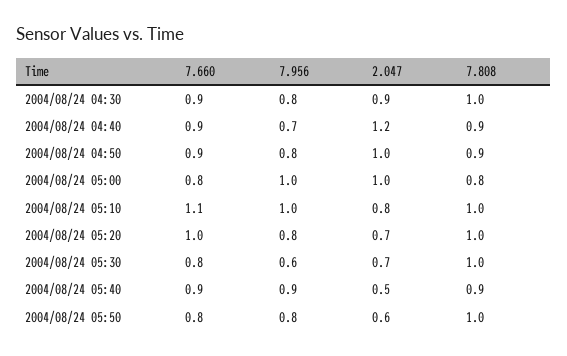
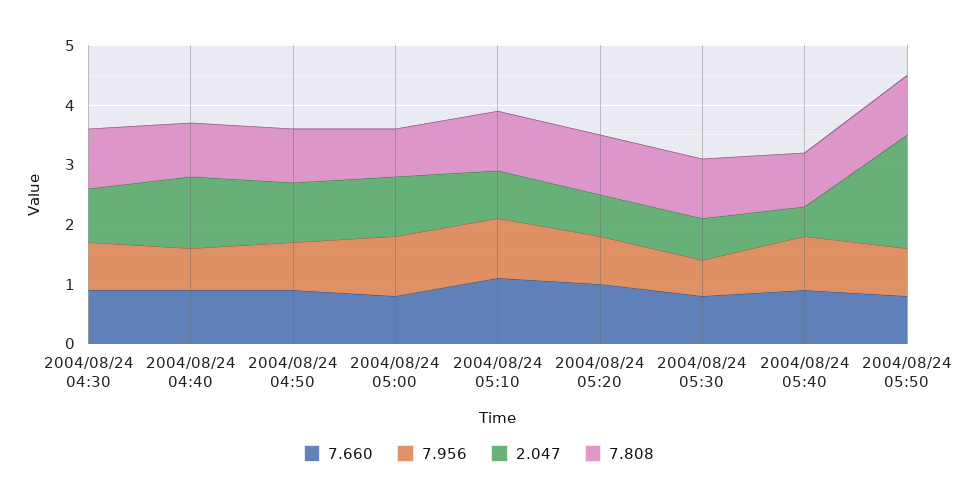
  {
    "7.660": {
      "2004/08/24 04:30": 0.9,
      "2004/08/24 04:40": 0.9,
      "2004/08/24 04:50": 0.9,
      "2004/08/24 05:00": 0.8,
      "2004/08/24 05:10": 1.1,
      "2004/08/24 05:20": 1,
      "2004/08/24 05:30": 0.8,
      "2004/08/24 05:40": 0.9,
      "2004/08/24 05:50": 0.8
    },
    "7.956": {
      "2004/08/24 04:30": 0.8,
      "2004/08/24 04:40": 0.7,
      "2004/08/24 04:50": 0.8,
      "2004/08/24 05:00": 1,
      "2004/08/24 05:10": 1,
      "2004/08/24 05:20": 0.8,
      "2004/08/24 05:30": 0.6,
      "2004/08/24 05:40": 0.9,
      "2004/08/24 05:50": 0.8
    },
    "2.047": {
      "2004/08/24 04:30": 0.9,
      "2004/08/24 04:40": 1.2,
      "2004/08/24 04:50": 1,
      "2004/08/24 05:00": 1,
      "2004/08/24 05:10": 0.8,
      "2004/08/24 05:20": 0.7,
      "2004/08/24 05:30": 0.7,
      "2004/08/24 05:40": 0.5,
-     "2004/08/24 05:50": 0.6
+     "2004/08/24 05:50": 2
    },
    "7.808": {
      "2004/08/24 04:30": 1,
      "2004/08/24 04:40": 0.9,
      "2004/08/24 04:50": 0.9,
      "2004/08/24 05:00": 0.8,
      "2004/08/24 05:10": 1,
      "2004/08/24 05:20": 1,
      "2004/08/24 05:30": 1,
      "2004/08/24 05:40": 0.9,
      "2004/08/24 05:50": 1
    }
  }

